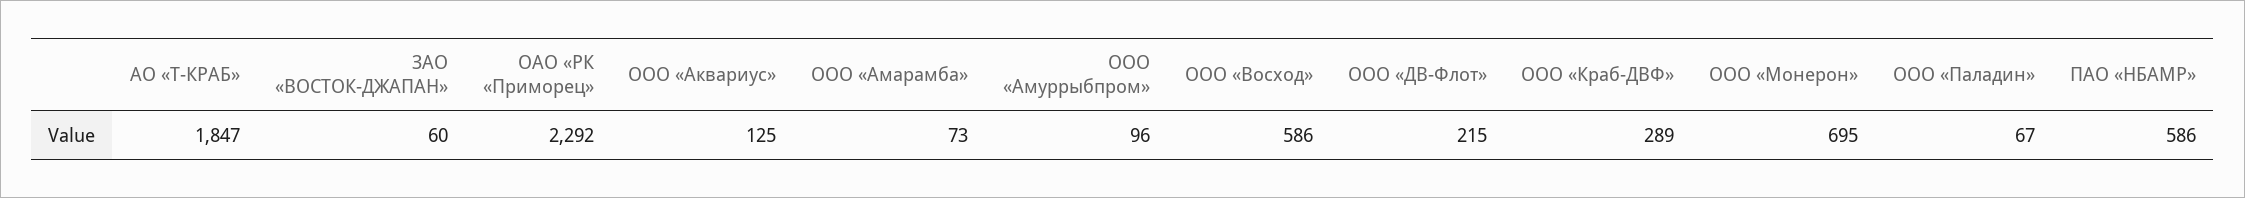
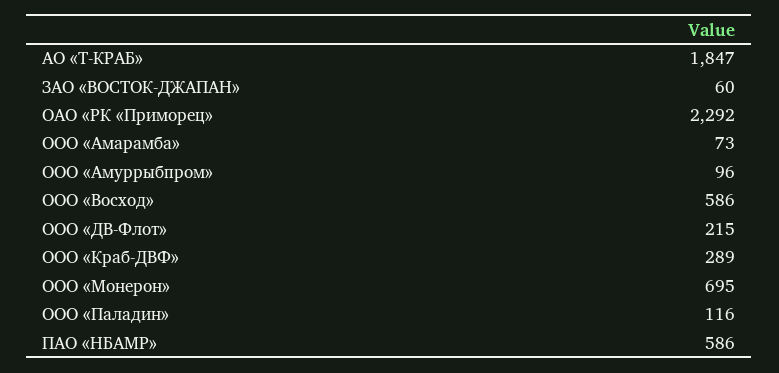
  {
    "АО «Т-КРАБ»": 1847,
    "ЗАО «ВОСТОК-ДЖАПАН»": 60,
    "ОАО «РК «Приморец»": 2292,
-   "ООО «Аквариус»": 125,
    "ООО «Амарамба»": 73,
    "ООО «Амуррыбпром»": 96,
    "ООО «Восход»": 586,
    "ООО «ДВ-Флот»": 215,
    "ООО «Краб-ДВФ»": 289,
    "ООО «Монерон»": 695,
-   "ООО «Паладин»": 67,
+   "ООО «Паладин»": 116,
    "ПАО «НБАМР»": 586
  }

